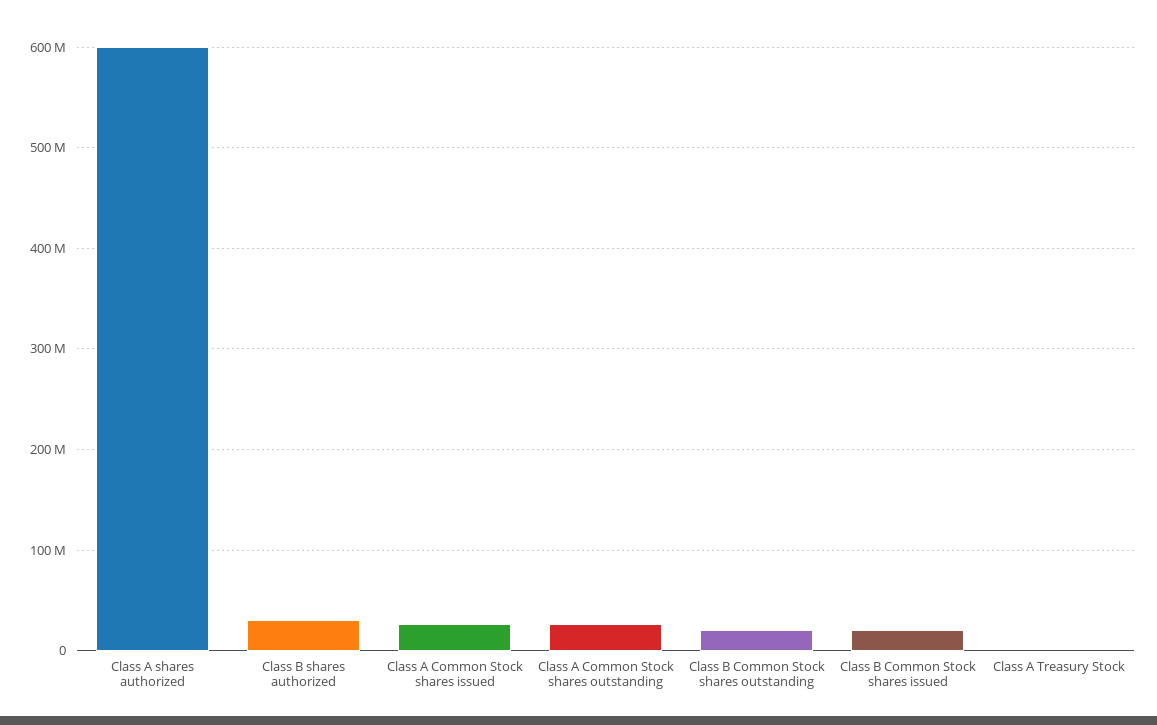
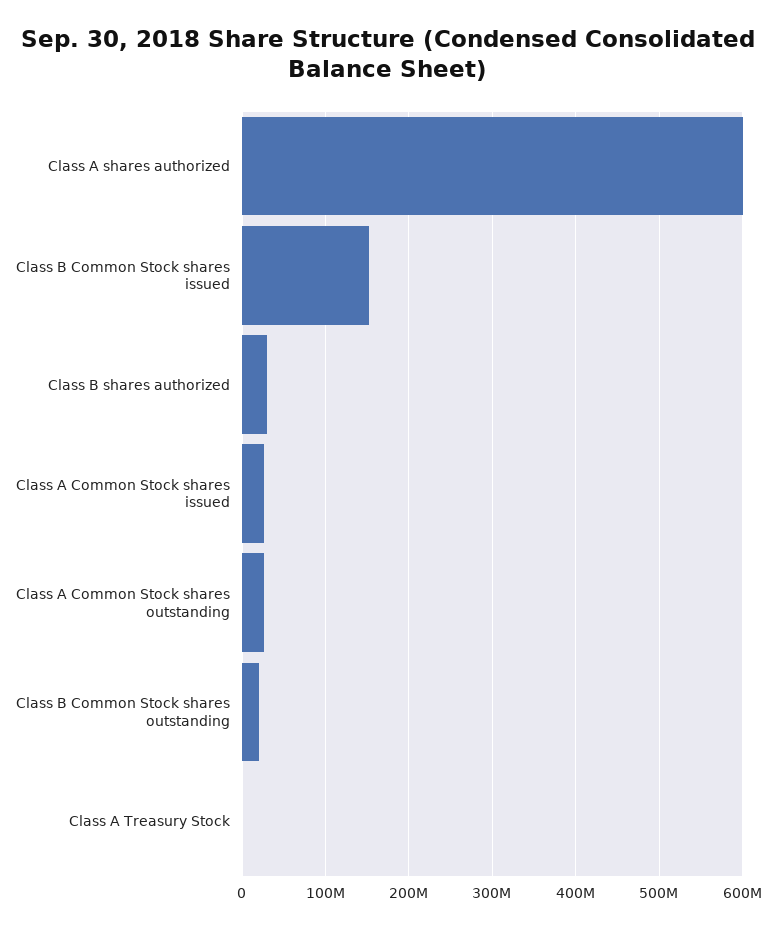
  {
    "Class A shares authorized": 600000000,
    "Class B shares authorized": 30000000,
    "Class A Common Stock shares issued": 30000000,
    "Class A Common Stock shares outstanding": 30000000,
    "Class B Common Stock shares outstanding": 20000000,
-   "Class B Common Stock shares issued": 20000000,
+   "Class B Common Stock shares issued": 150000000,
    "Class A Treasury Stock": 0
  }

